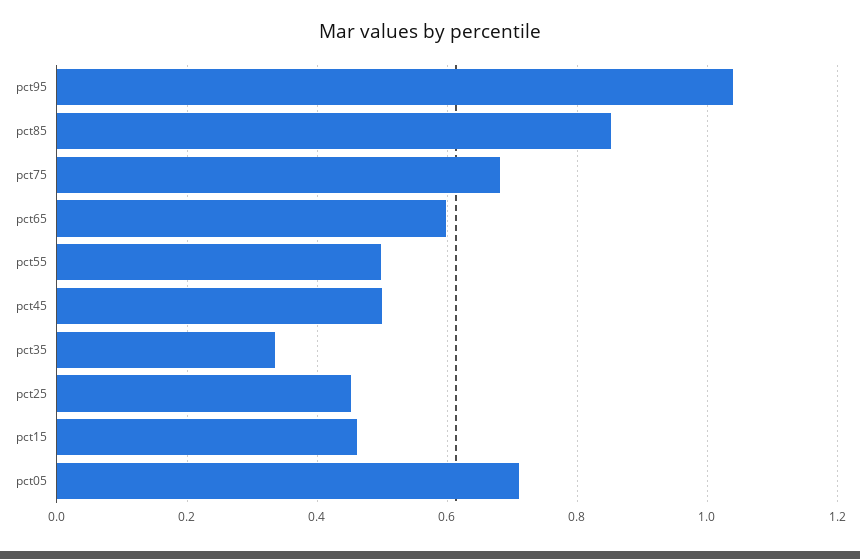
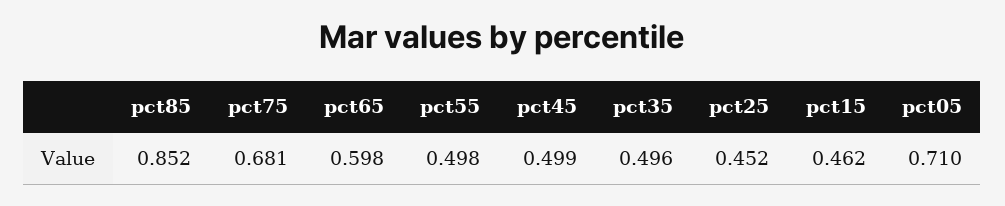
  {
-   "pct95": 1.04,
    "pct85": 0.852,
    "pct75": 0.681,
    "pct65": 0.598,
    "pct55": 0.498,
    "pct45": 0.499,
-   "pct35": 0.34,
+   "pct35": 0.496,
    "pct25": 0.452,
    "pct15": 0.462,
    "pct05": 0.71
  }

